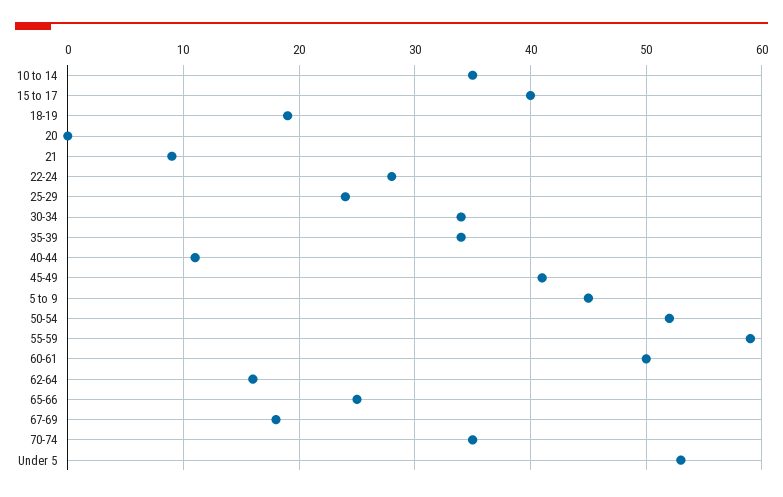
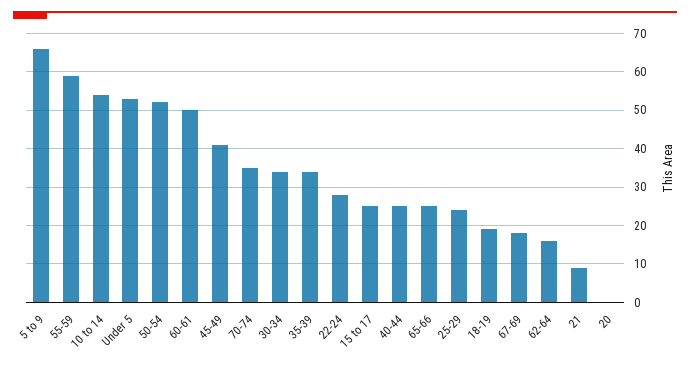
  {
-   "10 to 14": 35,
+   "10 to 14": 55,
-   "15 to 17": 40,
+   "15 to 17": 25,
    "18-19": 19,
    "20": 0,
    "21": 9,
    "22-24": 28,
    "25-29": 24,
    "30-34": 34,
    "35-39": 34,
-   "40-44": 11,
+   "40-44": 25,
    "45-49": 41,
-   "5 to 9": 45,
+   "5 to 9": 65,
    "50-54": 52,
    "55-59": 59,
    "60-61": 50,
    "62-64": 16,
    "65-66": 25,
    "67-69": 18,
    "70-74": 35,
    "Under 5": 53
  }

